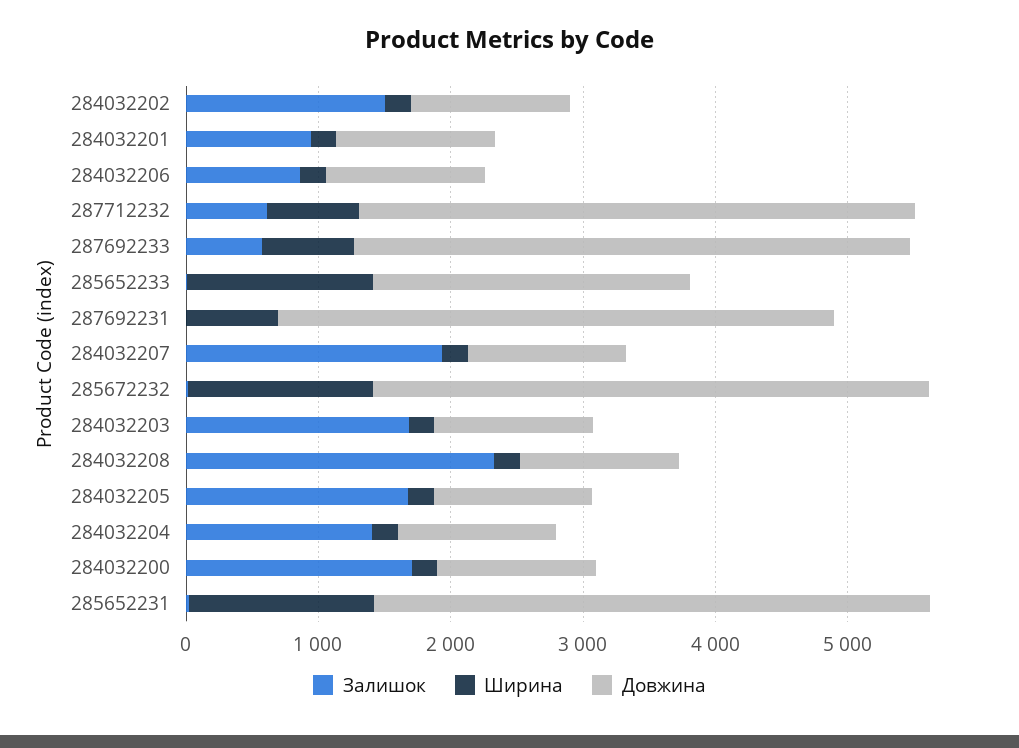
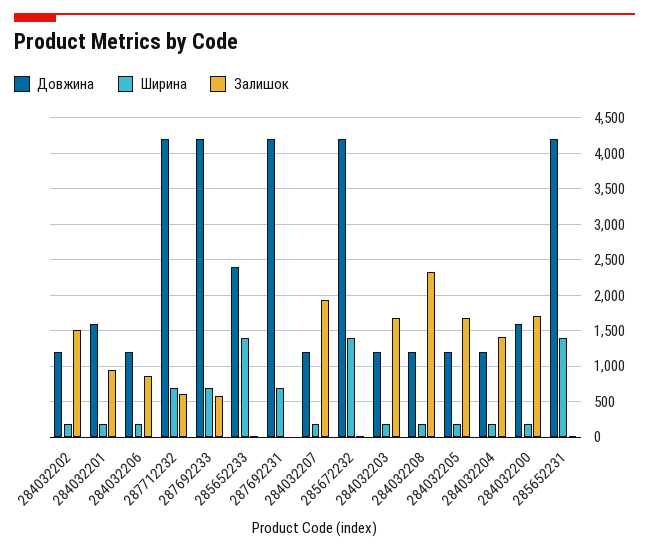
  {
    "Залишок": {
      "284032202": 1500,
      "284032201": 900,
      "284032206": 900,
      "287712232": 600,
      "287692233": 600,
      "285652233": 0,
      "287692231": 0,
      "284032207": 1900,
      "285672232": 0,
      "284032203": 1700,
      "284032208": 2300,
      "284032205": 1700,
      "284032204": 1400,
      "284032200": 1700,
      "285652231": 0
    },
    "Ширина": {
      "284032202": 200,
      "284032201": 200,
      "284032206": 200,
      "287712232": 700,
      "287692233": 700,
      "285652233": 1400,
      "287692231": 700,
      "284032207": 200,
      "285672232": 1400,
      "284032203": 200,
      "284032208": 200,
      "284032205": 200,
      "284032204": 200,
      "284032200": 200,
      "285652231": 1400
    },
    "Довжина": {
      "284032202": 1200,
-     "284032201": 1200,
+     "284032201": 1600,
      "284032206": 1200,
      "287712232": 4200,
      "287692233": 4200,
      "285652233": 2400,
      "287692231": 4200,
      "284032207": 1200,
      "285672232": 4200,
      "284032203": 1200,
      "284032208": 1200,
      "284032205": 1200,
      "284032204": 1200,
-     "284032200": 1200,
+     "284032200": 1600,
      "285652231": 4200
    }
  }

